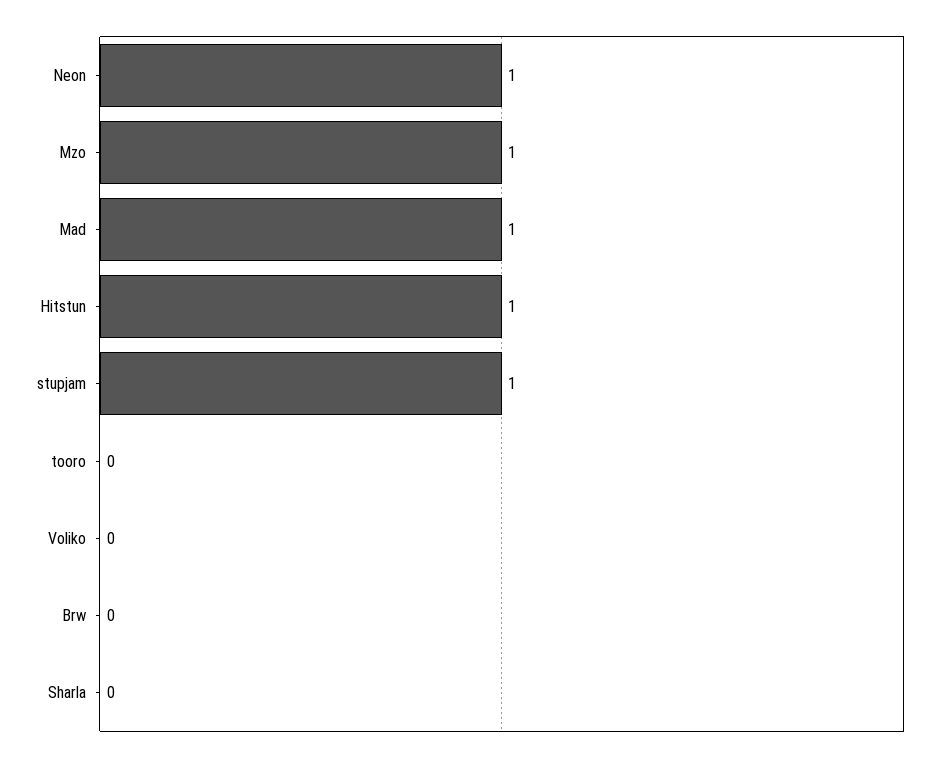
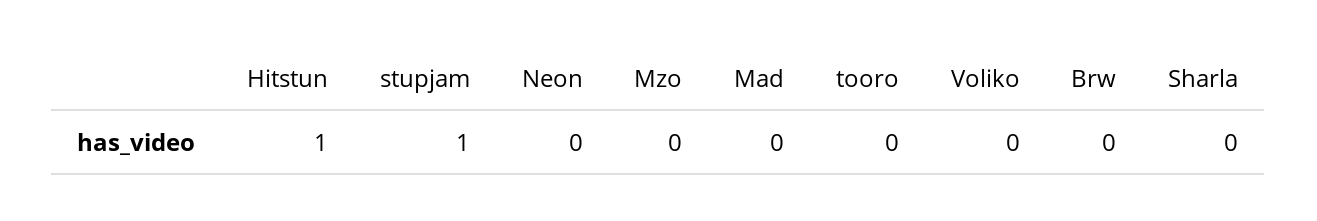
  {
-   "Neon": 1,
+   "Neon": 0,
-   "Mzo": 1,
+   "Mzo": 0,
-   "Mad": 1,
+   "Mad": 0,
    "Hitstun": 1,
    "stupjam": 1,
    "tooro": 0,
    "Voliko": 0,
    "Brw": 0,
    "Sharla": 0
  }

